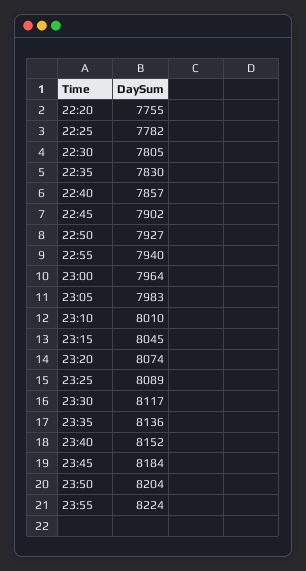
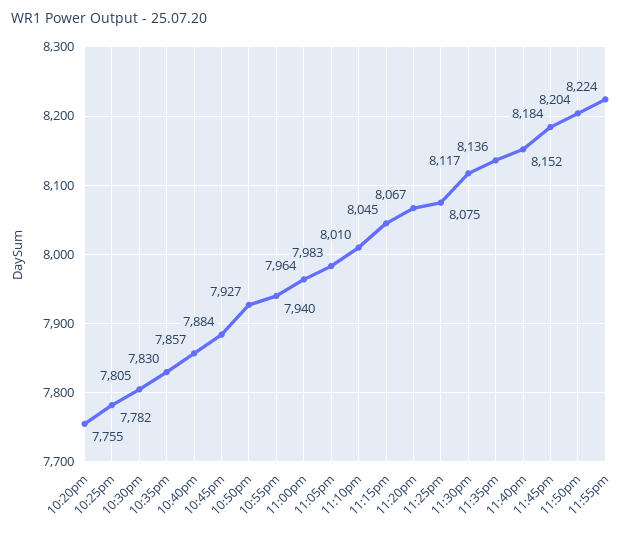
  {
    "22:20": 7755,
    "22:25": 7782,
    "22:30": 7805,
    "22:35": 7830,
    "22:40": 7857,
-   "22:45": 7902,
+   "22:45": 7884,
    "22:50": 7927,
    "22:55": 7940,
    "23:00": 7964,
    "23:05": 7983,
    "23:10": 8010,
    "23:15": 8045,
-   "23:20": 8074,
+   "23:20": 8067,
-   "23:25": 8089,
+   "23:25": 8075,
    "23:30": 8117,
    "23:35": 8136,
    "23:40": 8152,
    "23:45": 8184,
    "23:50": 8204,
    "23:55": 8224
  }

